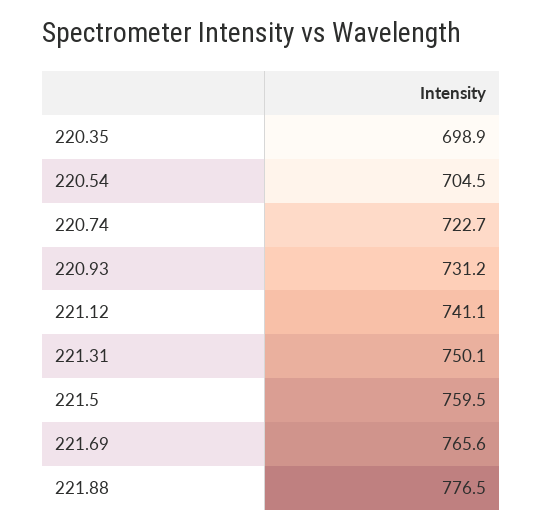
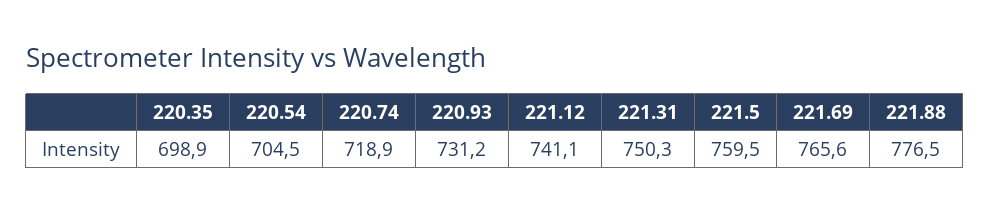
  {
    "220.35": 698.9,
    "220.54": 704.5,
-   "220.74": 722.7,
+   "220.74": 718.9,
    "220.93": 731.2,
    "221.12": 741.1,
-   "221.31": 750.1,
+   "221.31": 750.3,
    "221.5": 759.5,
    "221.69": 765.6,
    "221.88": 776.5
  }

